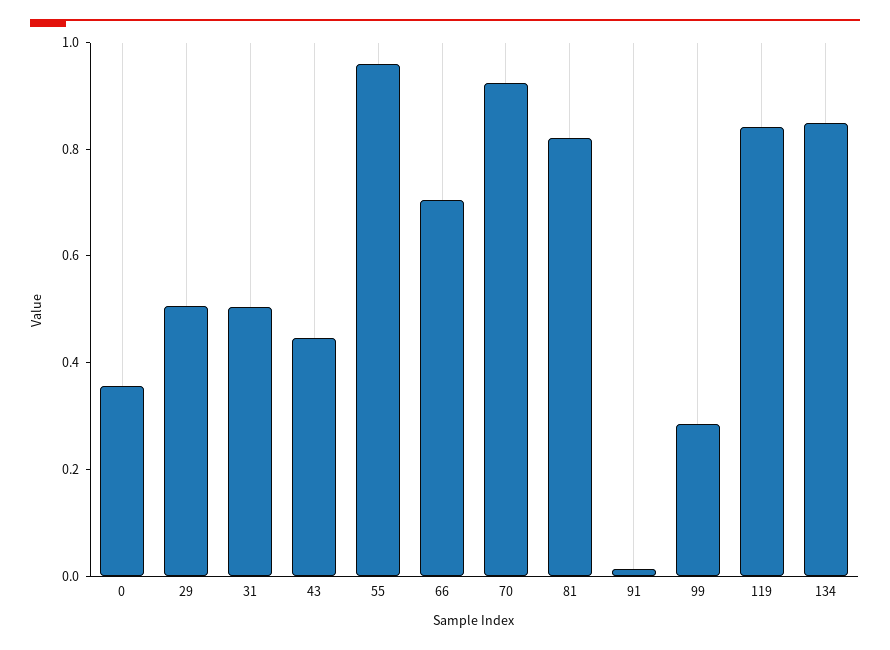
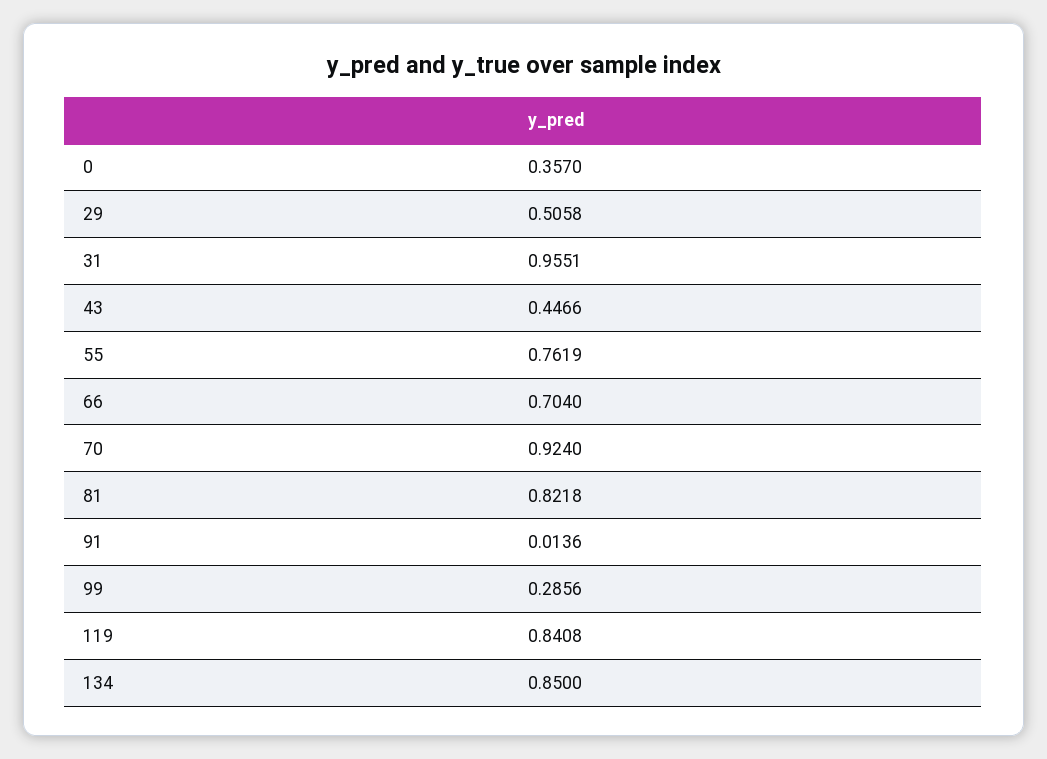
  {
    "0": 0.357,
    "29": 0.5058,
-   "31": 0.5,
+   "31": 0.9551,
    "43": 0.4466,
-   "55": 0.95,
+   "55": 0.7619,
    "66": 0.704,
    "70": 0.924,
    "81": 0.8218,
    "91": 0.0136,
    "99": 0.2856,
    "119": 0.8408,
    "134": 0.85
  }

